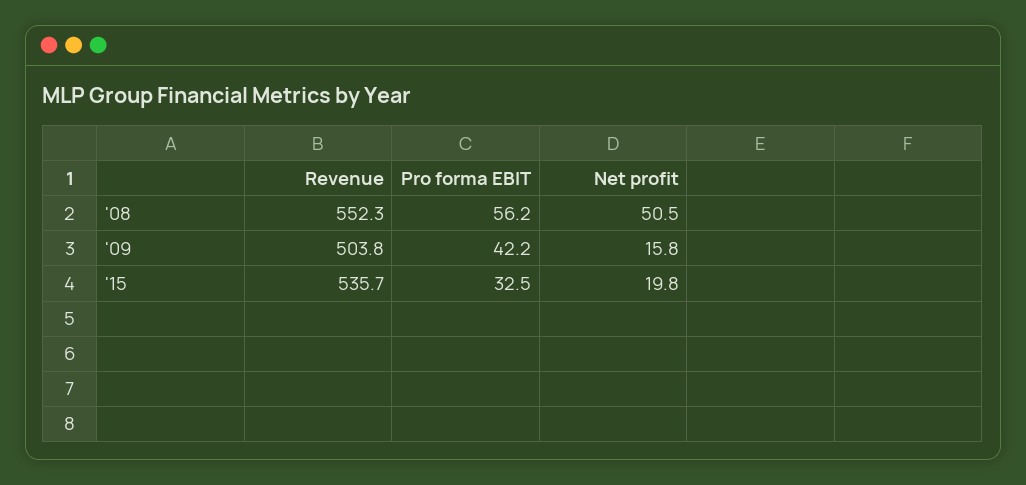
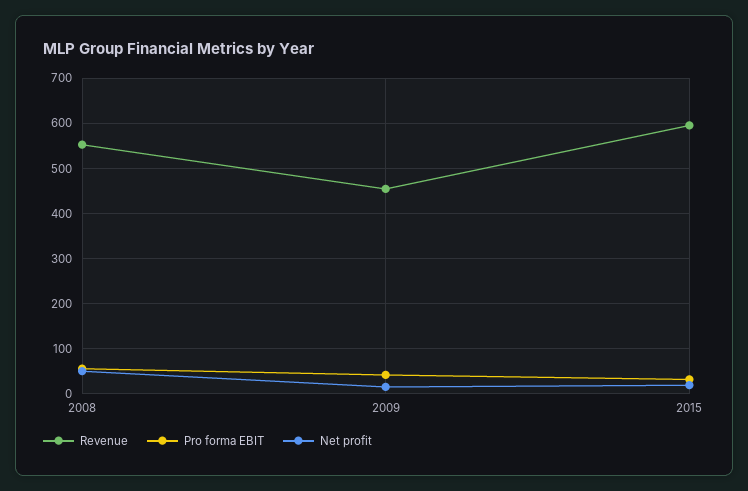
  {
    "Revenue": {
      "'08": 552.3,
-     "'09": 503.8,
+     "'09": 460,
-     "'15": 535.7
+     "'15": 600
    },
    "Pro forma EBIT": {
      "'08": 56.2,
      "'09": 42.2,
      "'15": 32.5
    },
    "Net profit": {
      "'08": 50.5,
      "'09": 15.8,
      "'15": 19.8
    }
  }

